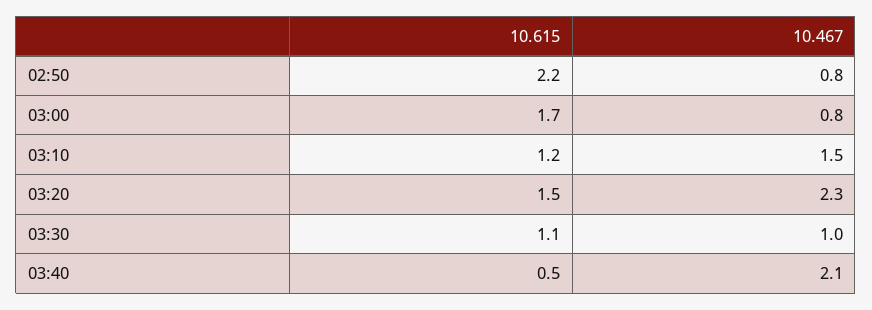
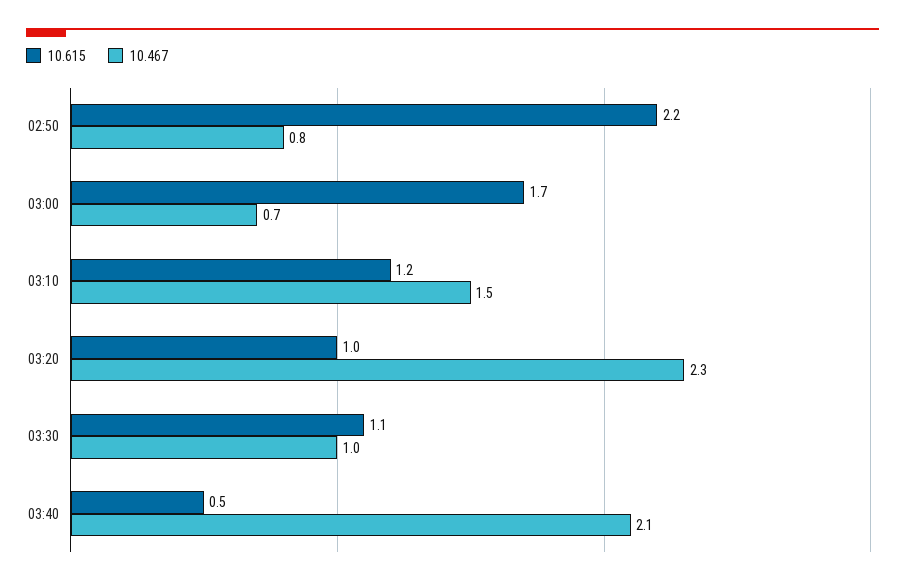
  {
    "10.615": {
      "02:50": 2.2,
      "03:00": 1.7,
      "03:10": 1.2,
-     "03:20": 1.5,
+     "03:20": 1,
      "03:30": 1.1,
      "03:40": 0.5
    },
    "10.467": {
      "02:50": 0.8,
-     "03:00": 0.8,
+     "03:00": 0.7,
      "03:10": 1.5,
      "03:20": 2.3,
      "03:30": 1,
      "03:40": 2.1
    }
  }

